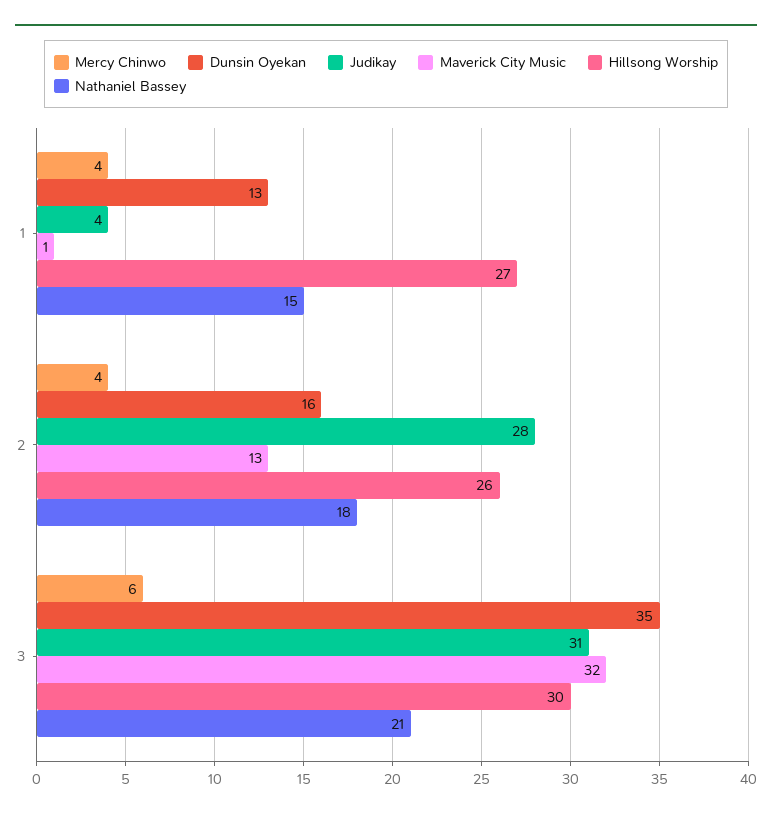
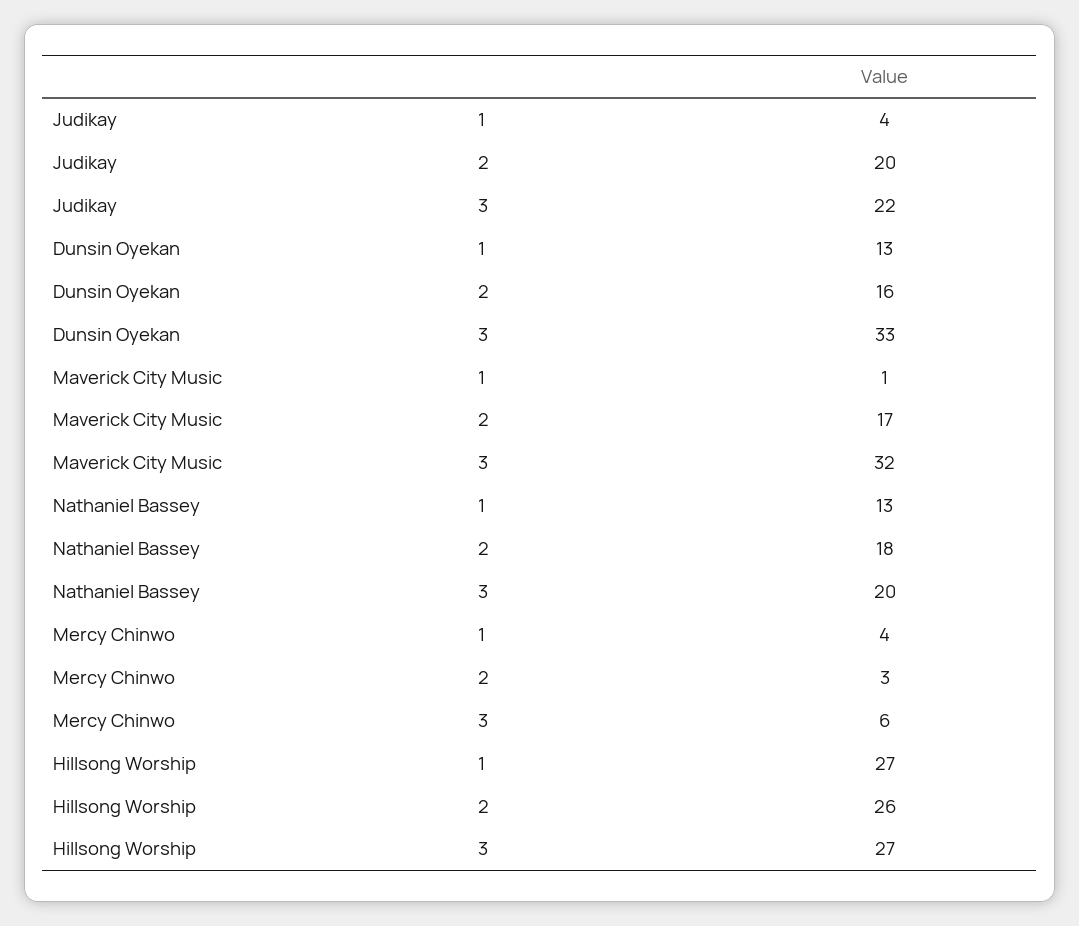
  {
    "Mercy Chinwo": {
      "1": 4,
-     "2": 4,
+     "2": 3,
      "3": 6
    },
    "Dunsin Oyekan": {
      "1": 13,
      "2": 16,
-     "3": 35
+     "3": 33
    },
    "Judikay": {
      "1": 4,
-     "2": 28,
+     "2": 20,
-     "3": 31
+     "3": 22
    },
    "Maverick City Music": {
      "1": 1,
-     "2": 13,
+     "2": 17,
      "3": 32
    },
    "Hillsong Worship": {
      "1": 27,
      "2": 26,
-     "3": 30
+     "3": 27
    },
    "Nathaniel Bassey": {
-     "1": 15,
+     "1": 13,
      "2": 18,
-     "3": 21
+     "3": 20
    }
  }

